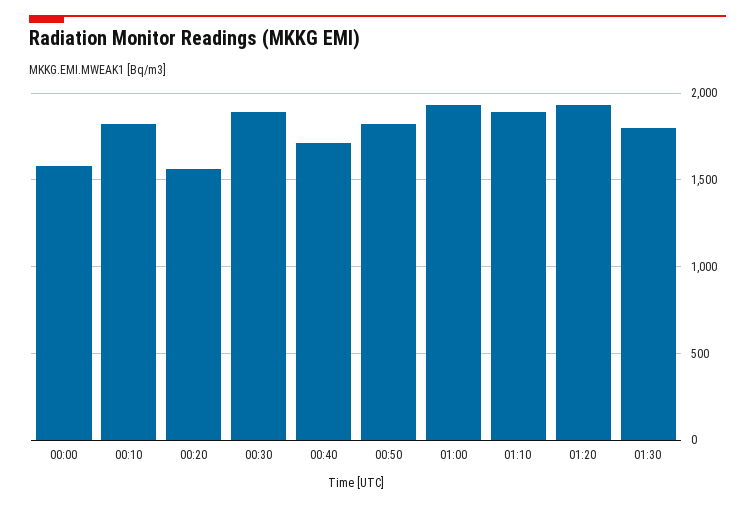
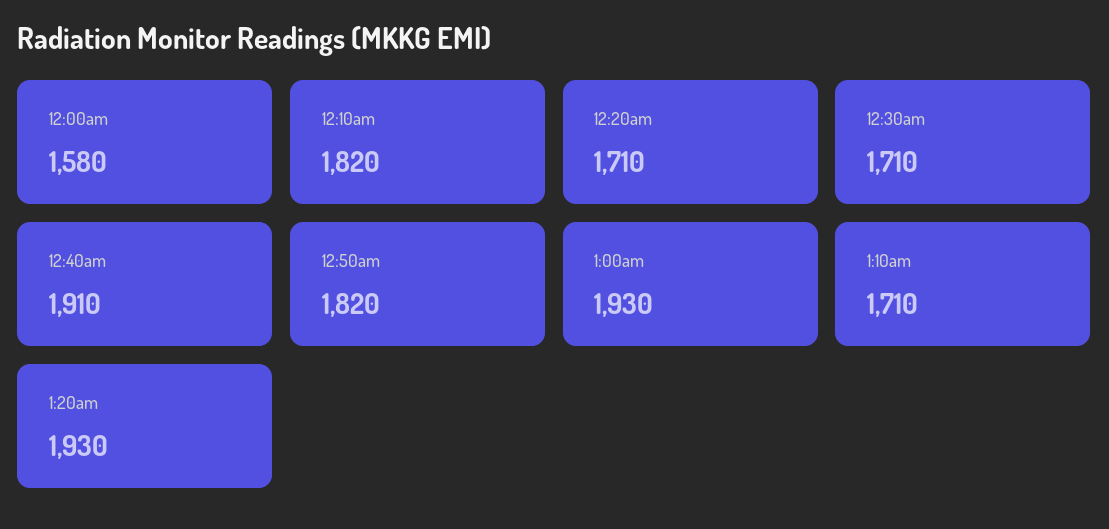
  {
    "00:00": 1580,
    "00:10": 1820,
-   "00:20": 1550,
+   "00:20": 1710,
-   "00:30": 1900,
+   "00:30": 1710,
-   "00:40": 1700,
+   "00:40": 1910,
    "00:50": 1820,
    "01:00": 1930,
-   "01:10": 1900,
+   "01:10": 1710,
-   "01:20": 1930,
+   "01:20": 1930
-   "01:30": 1800
  }

